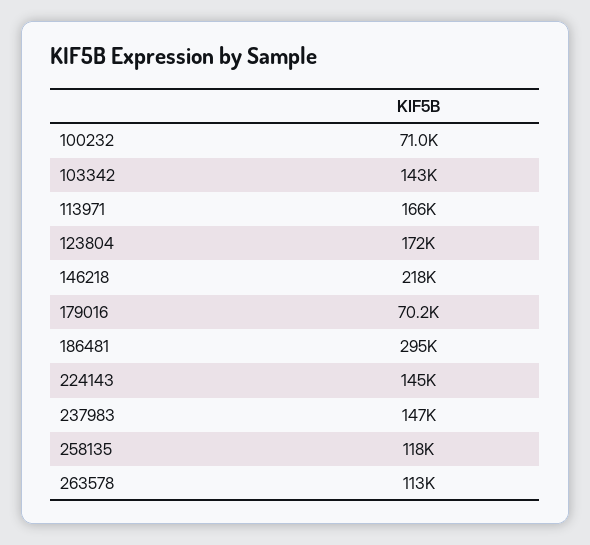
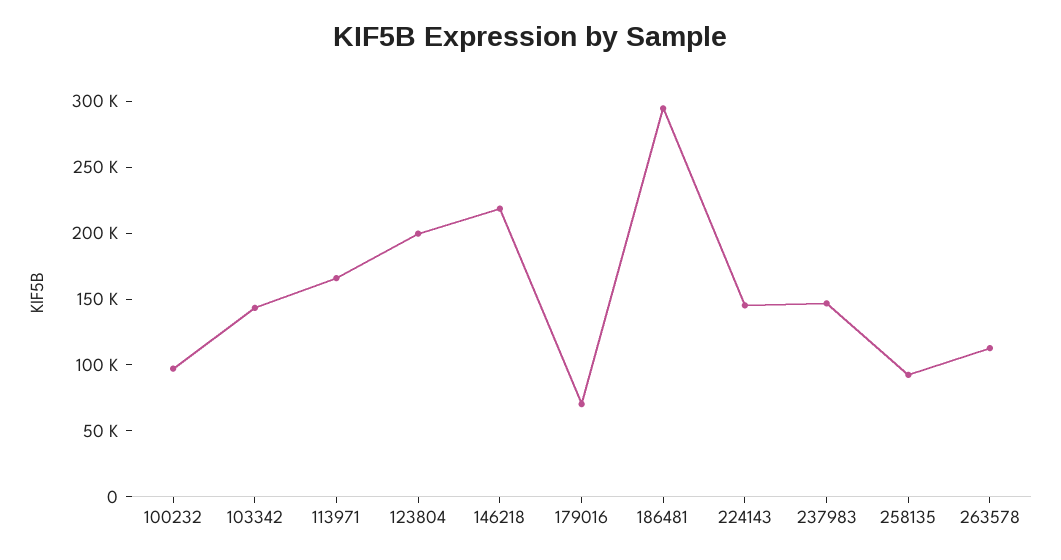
  {
-   "100232": 71000,
+   "100232": 100000,
    "103342": 143000,
    "113971": 166000,
-   "123804": 172000,
+   "123804": 200000,
    "146218": 218000,
    "179016": 70200,
    "186481": 295000,
    "224143": 145000,
    "237983": 147000,
-   "258135": 118000,
+   "258135": 90000,
    "263578": 113000
  }

